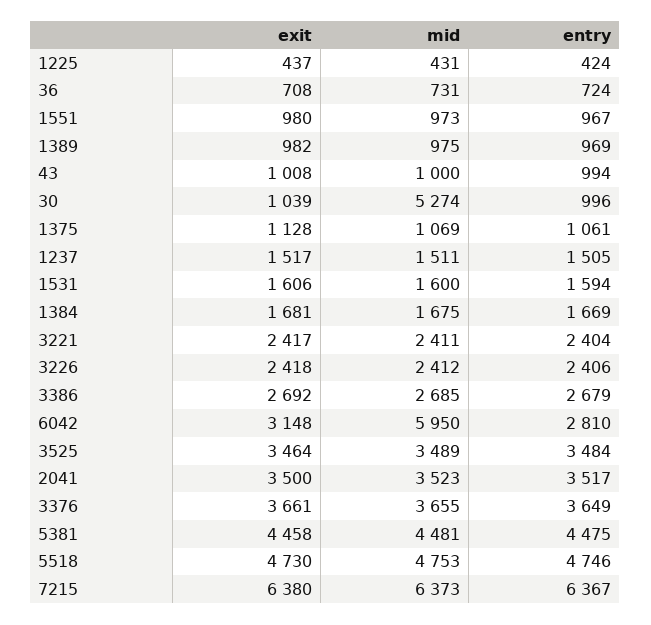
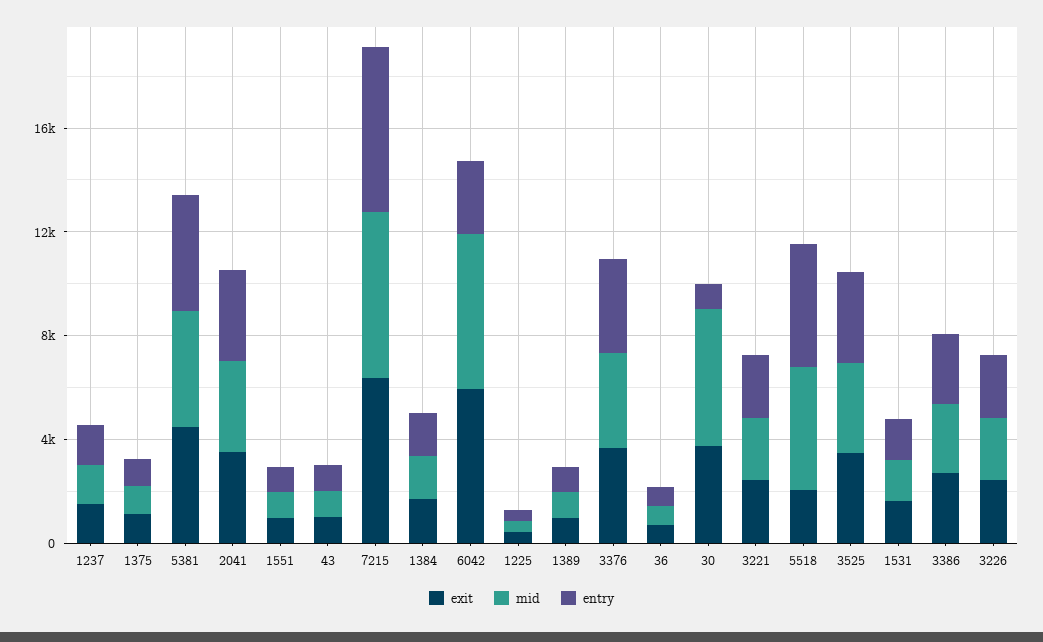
  {
    "exit": {
      "1225": 437,
      "36": 708,
      "1551": 980,
      "1389": 982,
      "43": 1008,
-     "30": 1039,
+     "30": 4000,
      "1375": 1128,
      "1237": 1517,
      "1531": 1606,
      "1384": 1681,
      "3221": 2417,
      "3226": 2418,
      "3386": 2692,
-     "6042": 3148,
+     "6042": 6000,
      "3525": 3464,
      "2041": 3500,
      "3376": 3661,
      "5381": 4458,
-     "5518": 4730,
+     "5518": 2000,
      "7215": 6380
    },
    "mid": {
      "1225": 431,
      "36": 731,
      "1551": 973,
      "1389": 975,
      "43": 1000,
      "30": 5274,
      "1375": 1069,
      "1237": 1511,
      "1531": 1600,
      "1384": 1675,
      "3221": 2411,
      "3226": 2412,
      "3386": 2685,
      "6042": 5950,
      "3525": 3489,
      "2041": 3523,
      "3376": 3655,
      "5381": 4481,
      "5518": 4753,
      "7215": 6373
    },
    "entry": {
      "1225": 424,
      "36": 724,
      "1551": 967,
      "1389": 969,
      "43": 994,
      "30": 996,
      "1375": 1061,
      "1237": 1505,
      "1531": 1594,
      "1384": 1669,
      "3221": 2404,
      "3226": 2406,
      "3386": 2679,
      "6042": 2810,
      "3525": 3484,
      "2041": 3517,
      "3376": 3649,
      "5381": 4475,
      "5518": 4746,
      "7215": 6367
    }
  }

